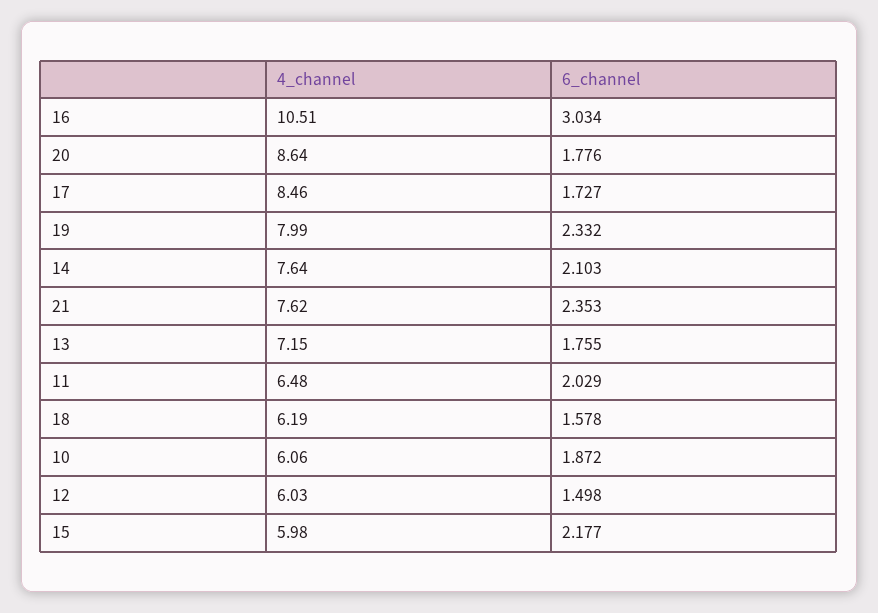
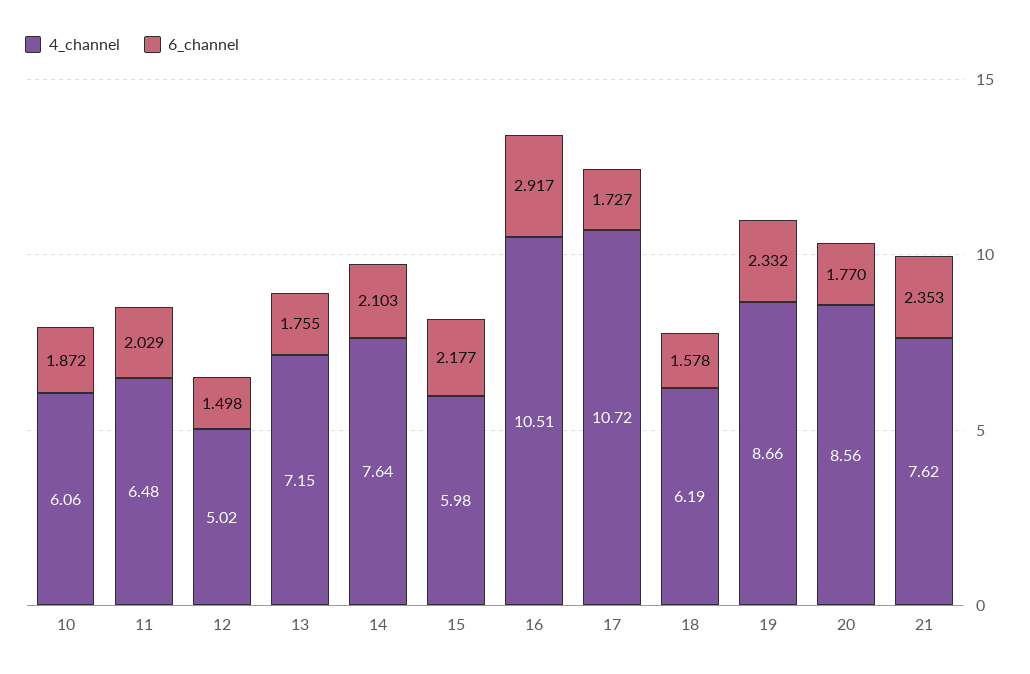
  {
    "4_channel": {
      "16": 10.51,
-     "20": 8.64,
+     "20": 8.56,
-     "17": 8.46,
+     "17": 10.72,
-     "19": 7.99,
+     "19": 8.66,
      "14": 7.64,
      "21": 7.62,
      "13": 7.15,
      "11": 6.48,
      "18": 6.19,
      "10": 6.06,
-     "12": 6.03,
+     "12": 5.02,
      "15": 5.98
    },
    "6_channel": {
-     "16": 3.034,
+     "16": 2.917,
-     "20": 1.776,
+     "20": 1.77,
      "17": 1.727,
      "19": 2.332,
      "14": 2.103,
      "21": 2.353,
      "13": 1.755,
      "11": 2.029,
      "18": 1.578,
      "10": 1.872,
      "12": 1.498,
      "15": 2.177
    }
  }

